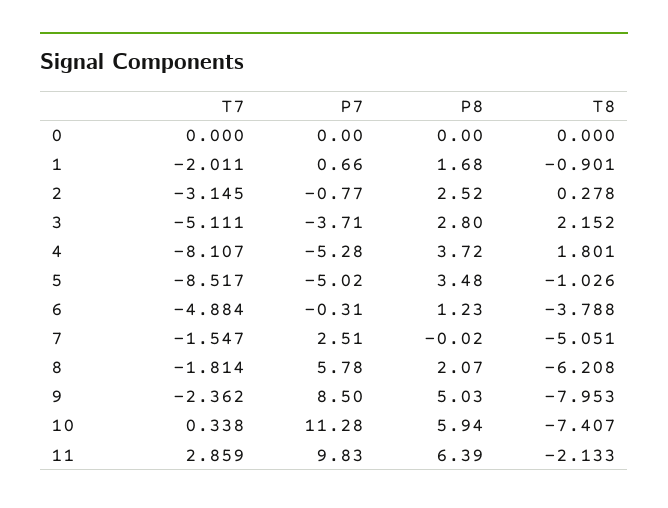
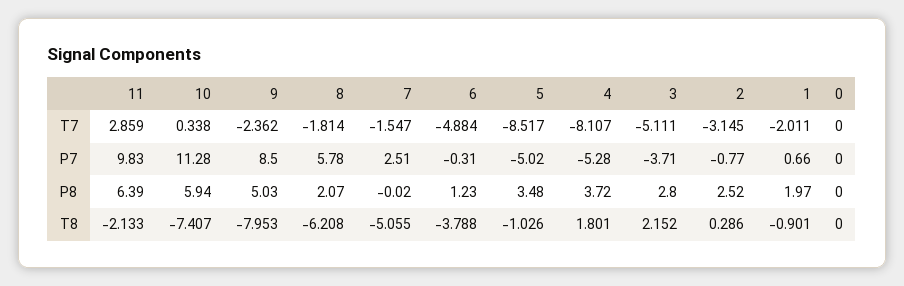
  {
    "T7": {
      "0": 0,
      "1": -2.011,
      "2": -3.145,
      "3": -5.111,
      "4": -8.107,
      "5": -8.517,
      "6": -4.884,
      "7": -1.547,
      "8": -1.814,
      "9": -2.362,
      "10": 0.338,
      "11": 2.859
    },
    "P7": {
      "0": 0,
      "1": 0.66,
      "2": -0.77,
      "3": -3.71,
      "4": -5.28,
      "5": -5.02,
      "6": -0.31,
      "7": 2.51,
      "8": 5.78,
      "9": 8.5,
      "10": 11.28,
      "11": 9.83
    },
    "P8": {
      "0": 0,
-     "1": 1.68,
+     "1": 1.97,
      "2": 2.52,
      "3": 2.8,
      "4": 3.72,
      "5": 3.48,
      "6": 1.23,
      "7": -0.02,
      "8": 2.07,
      "9": 5.03,
      "10": 5.94,
      "11": 6.39
    },
    "T8": {
      "0": 0,
      "1": -0.901,
-     "2": 0.278,
+     "2": 0.286,
      "3": 2.152,
      "4": 1.801,
      "5": -1.026,
      "6": -3.788,
-     "7": -5.051,
+     "7": -5.055,
      "8": -6.208,
      "9": -7.953,
      "10": -7.407,
      "11": -2.133
    }
  }

